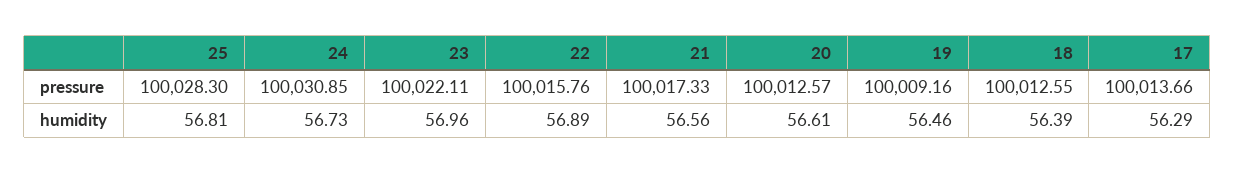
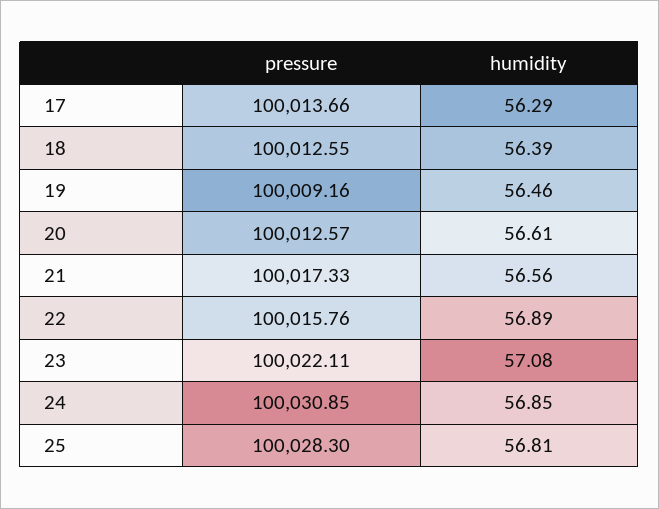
  {
    "25": {
      "pressure": 100028.3,
      "humidity": 56.81
    },
    "24": {
      "pressure": 100030.85,
-     "humidity": 56.73
+     "humidity": 56.85
    },
    "23": {
      "pressure": 100022.11,
-     "humidity": 56.96
+     "humidity": 57.08
    },
    "22": {
      "pressure": 100015.76,
      "humidity": 56.89
    },
    "21": {
      "pressure": 100017.33,
      "humidity": 56.56
    },
    "20": {
      "pressure": 100012.57,
      "humidity": 56.61
    },
    "19": {
      "pressure": 100009.16,
      "humidity": 56.46
    },
    "18": {
      "pressure": 100012.55,
      "humidity": 56.39
    },
    "17": {
      "pressure": 100013.66,
      "humidity": 56.29
    }
  }

